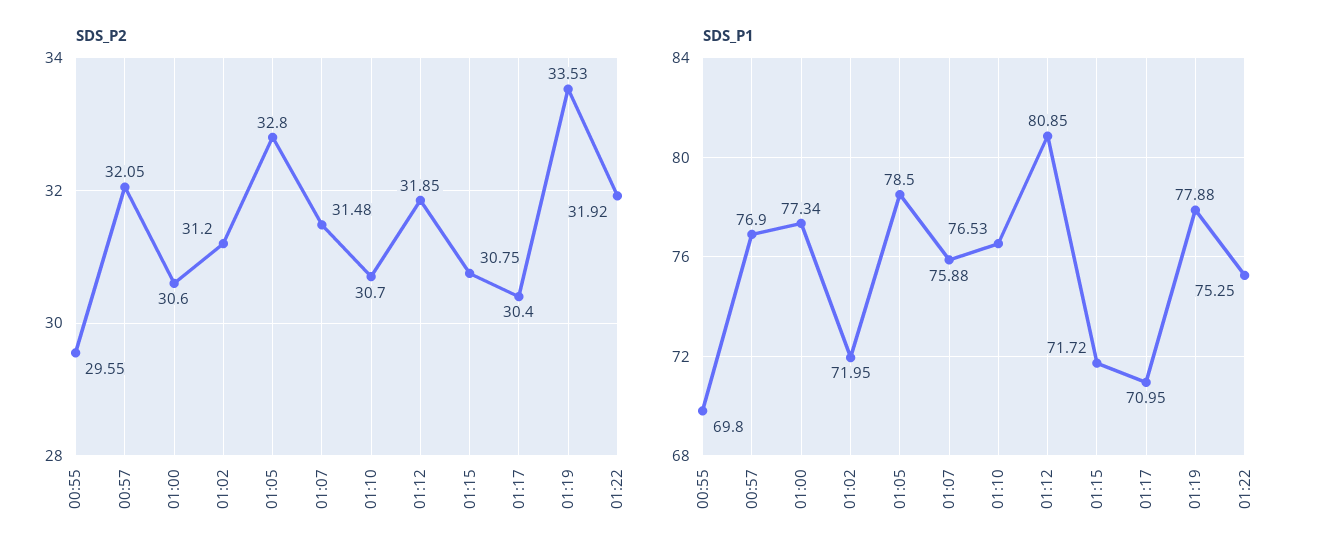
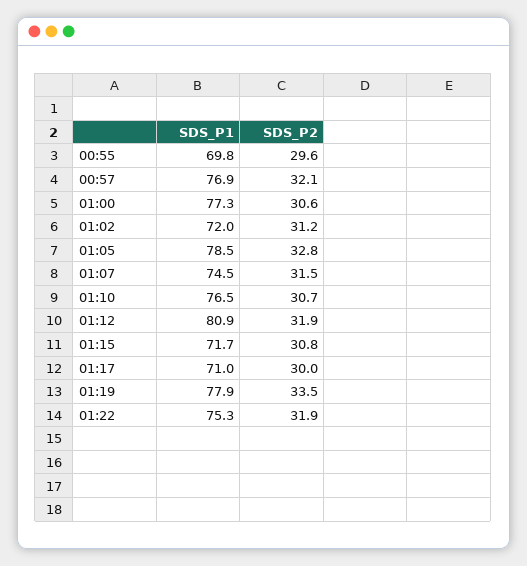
  {
    "SDS_P2": {
      "00:55": 29.55,
      "00:57": 32.05,
      "01:00": 30.6,
      "01:02": 31.2,
      "01:05": 32.8,
      "01:07": 31.48,
      "01:10": 30.7,
      "01:12": 31.85,
      "01:15": 30.75,
-     "01:17": 30.4,
+     "01:17": 30,
      "01:19": 33.53,
      "01:22": 31.92
    },
    "SDS_P1": {
      "00:55": 69.8,
      "00:57": 76.9,
      "01:00": 77.34,
      "01:02": 71.95,
      "01:05": 78.5,
-     "01:07": 75.88,
+     "01:07": 74.5,
      "01:10": 76.53,
      "01:12": 80.85,
      "01:15": 71.72,
      "01:17": 70.95,
      "01:19": 77.88,
      "01:22": 75.25
    }
  }

